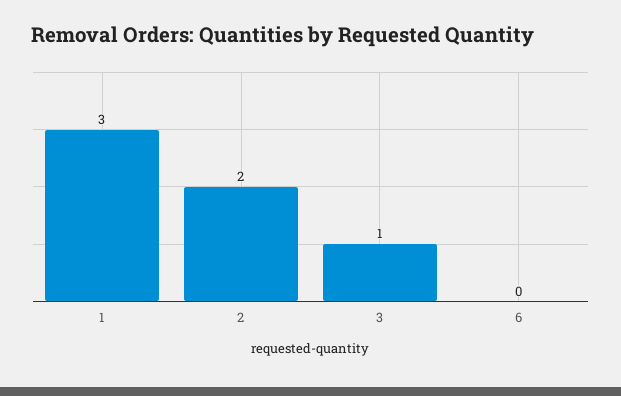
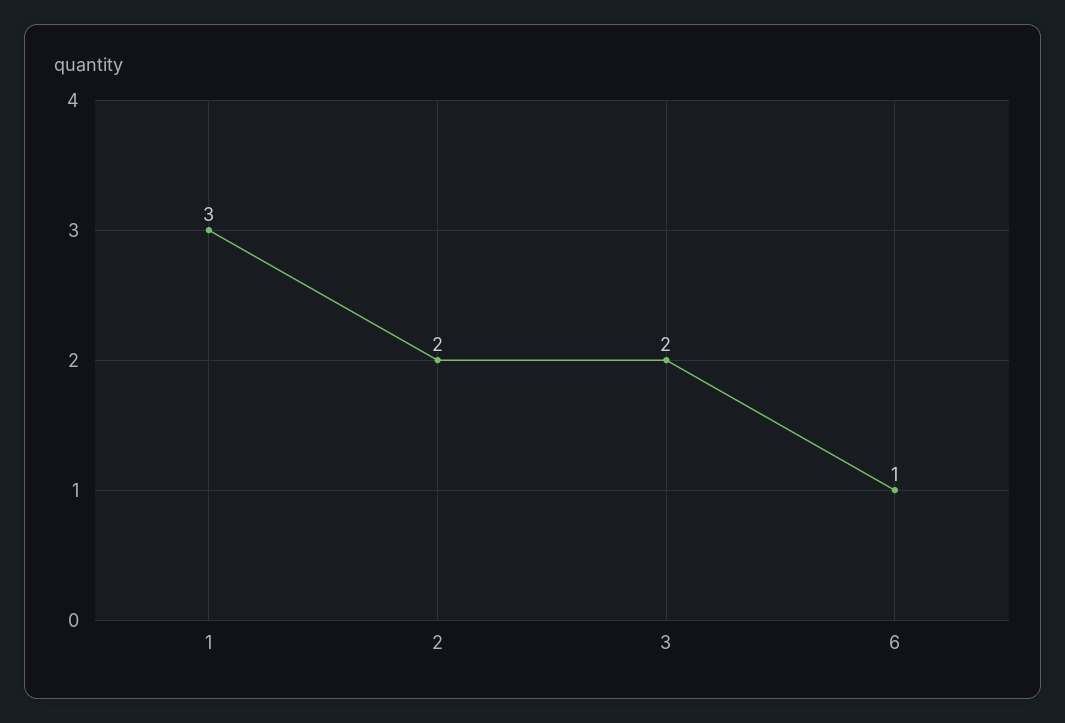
  {
    "1": 3,
    "2": 2,
-   "3": 1,
+   "3": 2,
-   "6": 0
+   "6": 1
  }

